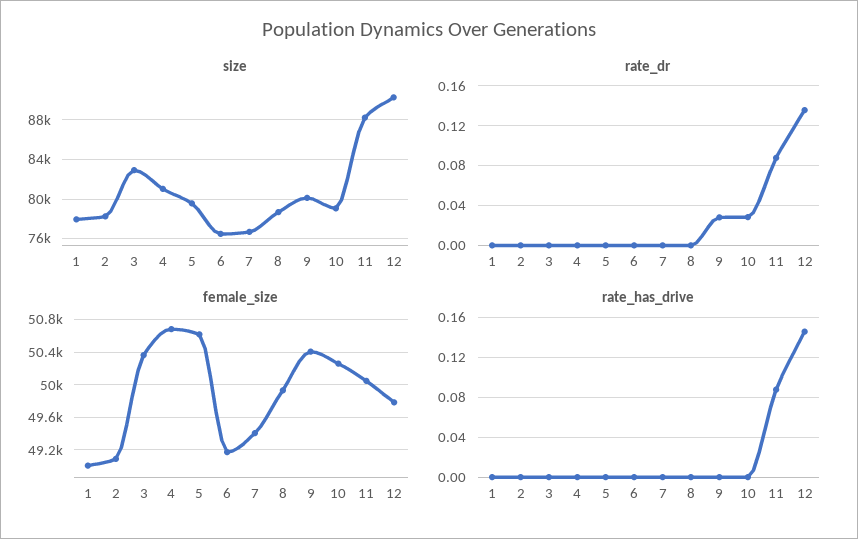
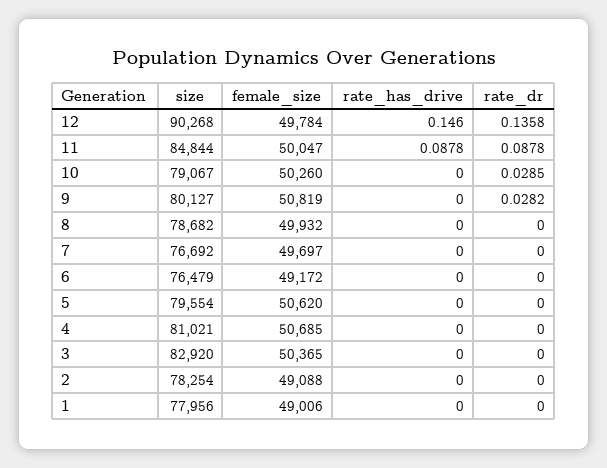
  {
    "size": {
      "1": 77956,
      "2": 78254,
      "3": 82920,
      "4": 81021,
      "5": 79554,
      "6": 76479,
      "7": 76692,
      "8": 78682,
      "9": 80127,
      "10": 79067,
-     "11": 88000,
+     "11": 84844,
      "12": 90268
    },
    "rate_dr": {
      "1": 0,
      "2": 0,
      "3": 0,
      "4": 0,
      "5": 0,
      "6": 0,
      "7": 0,
      "8": 0,
      "9": 0.0282,
      "10": 0.0285,
      "11": 0.0878,
      "12": 0.1358
    },
    "female_size": {
      "1": 49006,
      "2": 49088,
      "3": 50365,
      "4": 50685,
      "5": 50620,
      "6": 49172,
-     "7": 49400,
+     "7": 49697,
      "8": 49932,
-     "9": 50400,
+     "9": 50819,
      "10": 50260,
      "11": 50047,
      "12": 49784
    },
    "rate_has_drive": {
      "1": 0,
      "2": 0,
      "3": 0,
      "4": 0,
      "5": 0,
      "6": 0,
      "7": 0,
      "8": 0,
      "9": 0,
      "10": 0,
      "11": 0.0878,
      "12": 0.146
    }
  }

